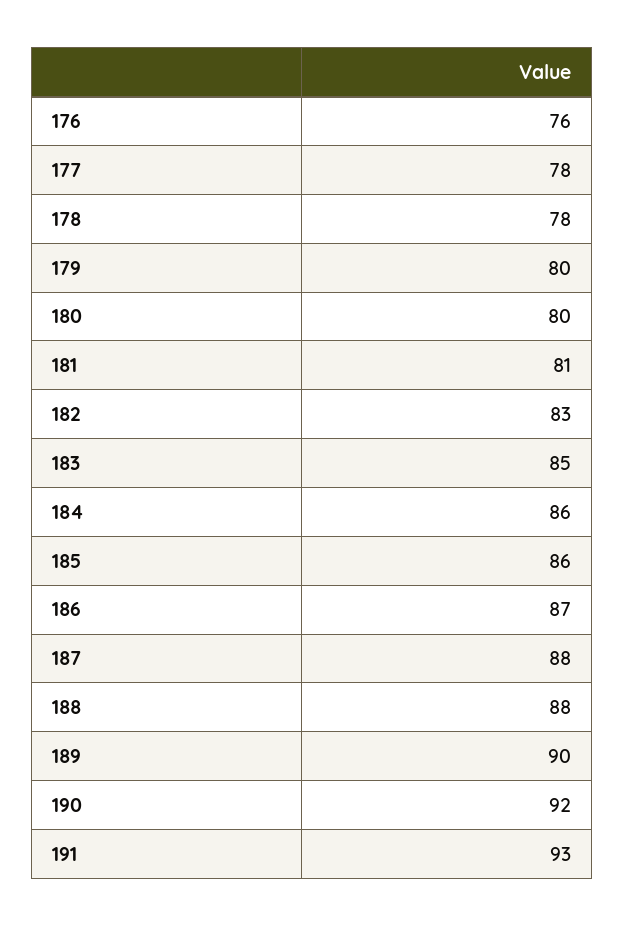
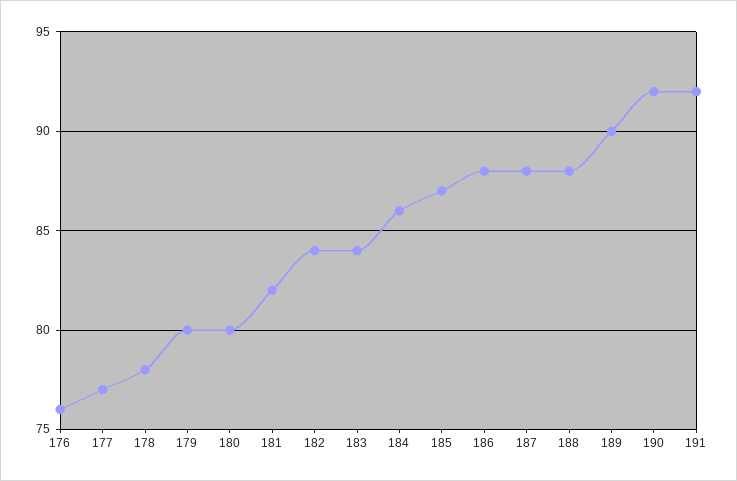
  {
    "176": 76,
-   "177": 78,
+   "177": 77,
    "178": 78,
    "179": 80,
    "180": 80,
-   "181": 81,
+   "181": 82,
-   "182": 83,
+   "182": 84,
-   "183": 85,
+   "183": 84,
    "184": 86,
-   "185": 86,
+   "185": 87,
-   "186": 87,
+   "186": 88,
    "187": 88,
    "188": 88,
    "189": 90,
    "190": 92,
-   "191": 93
+   "191": 92
  }

